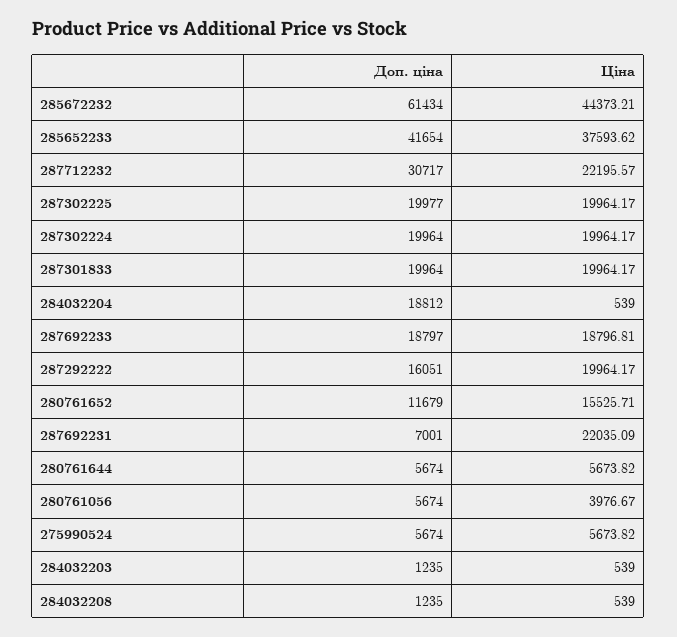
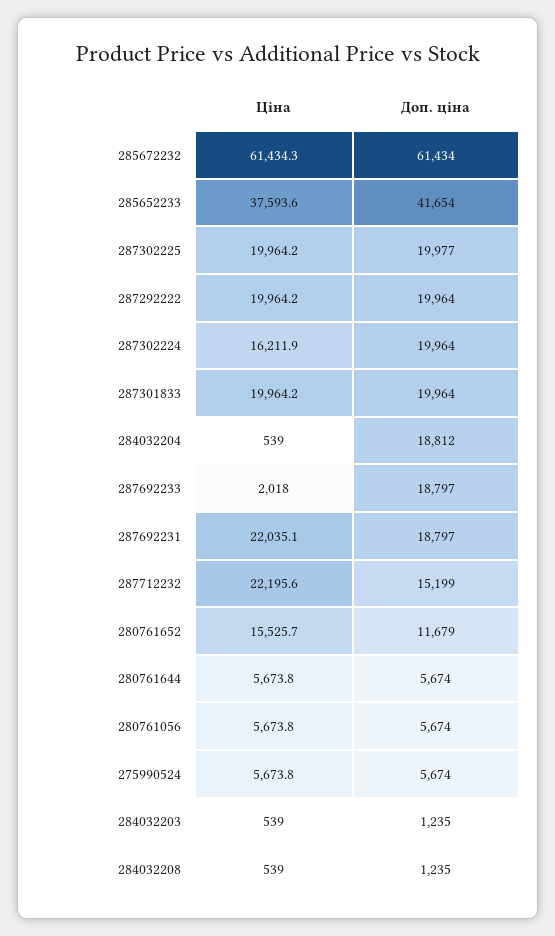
  {
    "Доп. ціна": {
      "285672232": 61434,
      "285652233": 41654,
-     "287712232": 30717,
+     "287712232": 15199,
      "287302225": 19977,
      "287302224": 19964,
      "287301833": 19964,
      "284032204": 18812,
      "287692233": 18797,
-     "287292222": 16051,
+     "287292222": 19964,
      "280761652": 11679,
-     "287692231": 7001,
+     "287692231": 18797,
      "280761644": 5674,
      "280761056": 5674,
      "275990524": 5674,
      "284032203": 1235,
      "284032208": 1235
    },
    "Ціна": {
-     "285672232": 44373.21,
+     "285672232": 61434.3,
      "285652233": 37593.62,
      "287712232": 22195.57,
      "287302225": 19964.17,
-     "287302224": 19964.17,
+     "287302224": 16211.9,
      "287301833": 19964.17,
      "284032204": 539,
-     "287692233": 18796.81,
+     "287692233": 2018,
      "287292222": 19964.17,
      "280761652": 15525.71,
      "287692231": 22035.09,
      "280761644": 5673.82,
-     "280761056": 3976.67,
+     "280761056": 5673.8,
      "275990524": 5673.82,
      "284032203": 539,
      "284032208": 539
    }
  }

